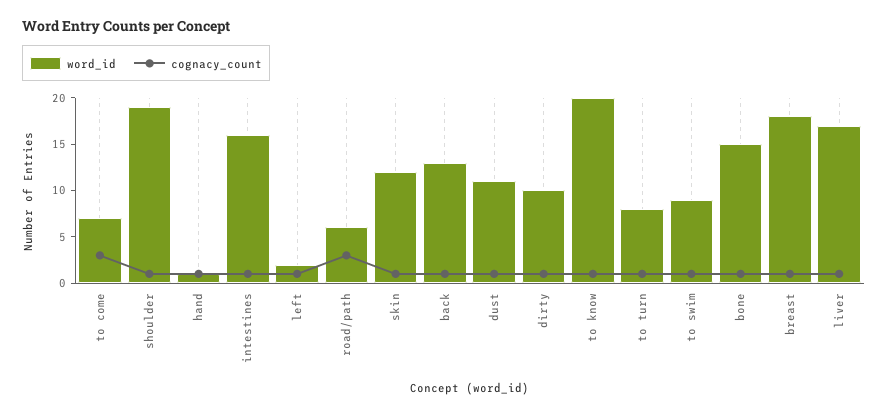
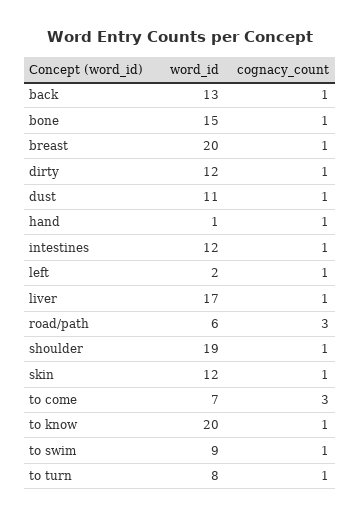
  {
    "word_id": {
      "to come": 7,
      "shoulder": 19,
      "hand": 1,
-     "intestines": 16,
+     "intestines": 12,
      "left": 2,
      "road/path": 6,
      "skin": 12,
      "back": 13,
      "dust": 11,
-     "dirty": 10,
+     "dirty": 12,
      "to know": 20,
      "to turn": 8,
      "to swim": 9,
      "bone": 15,
-     "breast": 18,
+     "breast": 20,
      "liver": 17
    },
    "cognacy_count": {
      "to come": 3,
      "shoulder": 1,
      "hand": 1,
      "intestines": 1,
      "left": 1,
      "road/path": 3,
      "skin": 1,
      "back": 1,
      "dust": 1,
      "dirty": 1,
      "to know": 1,
      "to turn": 1,
      "to swim": 1,
      "bone": 1,
      "breast": 1,
      "liver": 1
    }
  }

